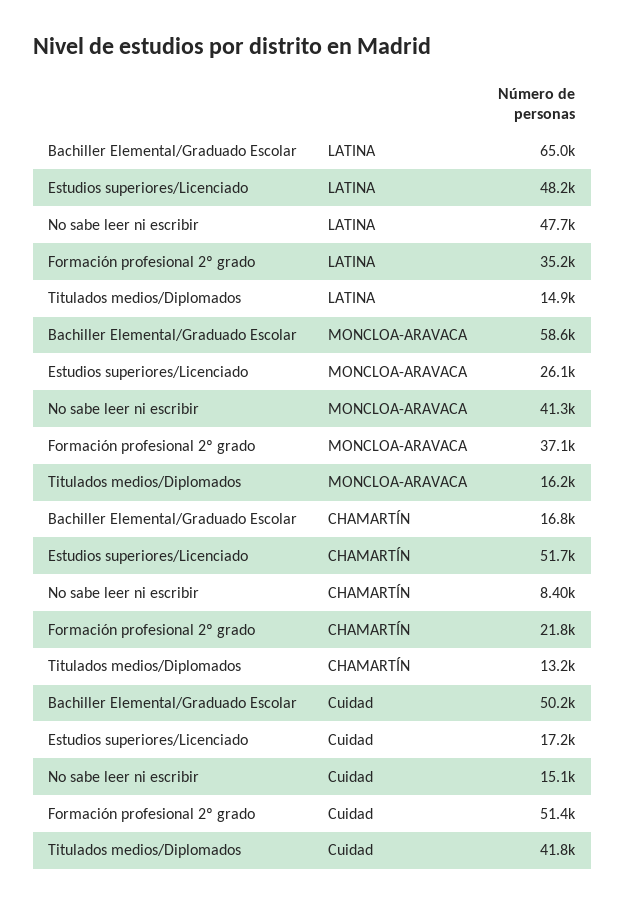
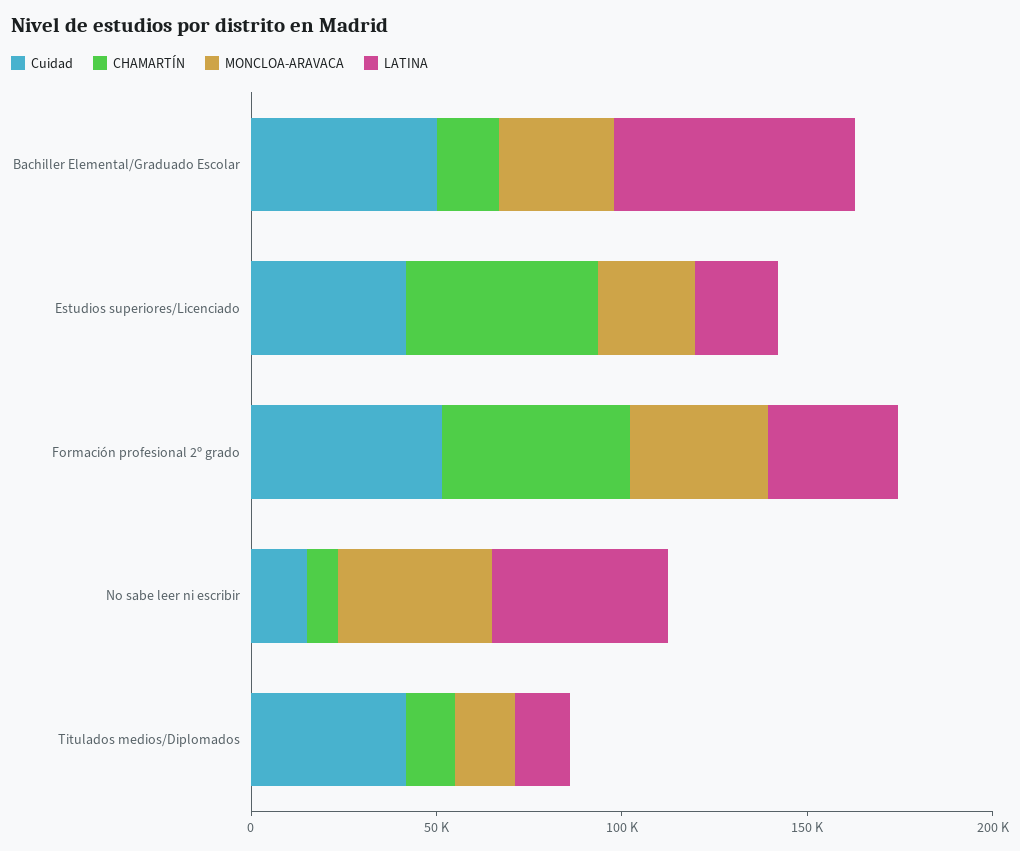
  {
    "LATINA": {
      "Bachiller Elemental/Graduado Escolar": 65000,
-     "Estudios superiores/Licenciado": 48200,
+     "Estudios superiores/Licenciado": 20000,
      "No sabe leer ni escribir": 47700,
      "Formación profesional 2º grado": 35200,
      "Titulados medios/Diplomados": 14900
    },
    "MONCLOA-ARAVACA": {
-     "Bachiller Elemental/Graduado Escolar": 58600,
+     "Bachiller Elemental/Graduado Escolar": 30000,
      "Estudios superiores/Licenciado": 26100,
      "No sabe leer ni escribir": 41300,
      "Formación profesional 2º grado": 37100,
      "Titulados medios/Diplomados": 16200
    },
    "CHAMARTÍN": {
      "Bachiller Elemental/Graduado Escolar": 16800,
      "Estudios superiores/Licenciado": 51700,
      "No sabe leer ni escribir": 8400,
-     "Formación profesional 2º grado": 21800,
+     "Formación profesional 2º grado": 50000,
      "Titulados medios/Diplomados": 13200
    },
    "Cuidad": {
      "Bachiller Elemental/Graduado Escolar": 50200,
-     "Estudios superiores/Licenciado": 17200,
+     "Estudios superiores/Licenciado": 40000,
      "No sabe leer ni escribir": 15100,
      "Formación profesional 2º grado": 51400,
      "Titulados medios/Diplomados": 41800
    }
  }

